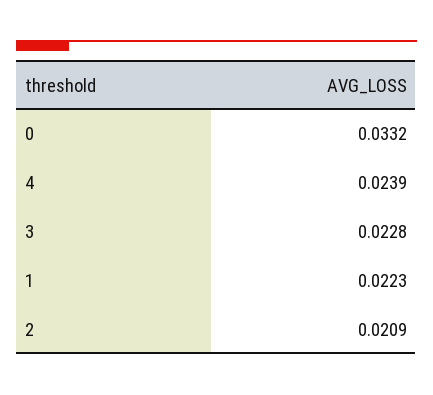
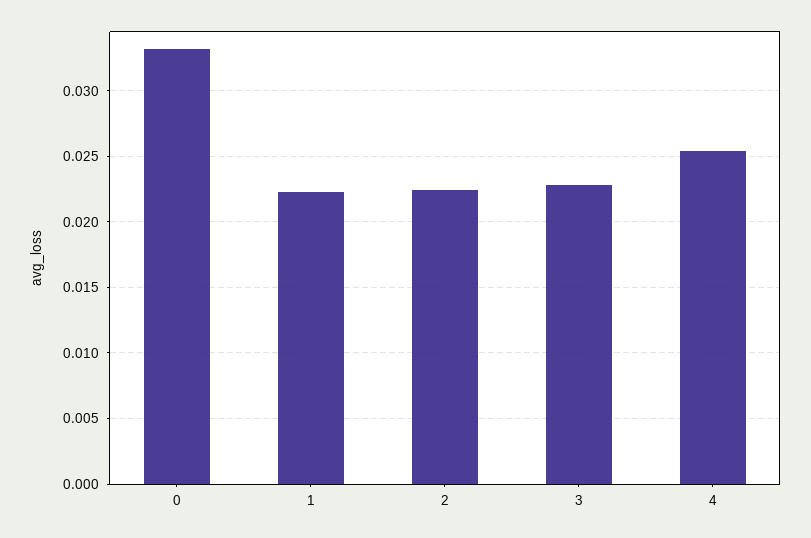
  {
    "0": 0.0332,
-   "4": 0.0239,
+   "4": 0.0255,
    "3": 0.0228,
    "1": 0.0223,
-   "2": 0.0209
+   "2": 0.0225
  }

